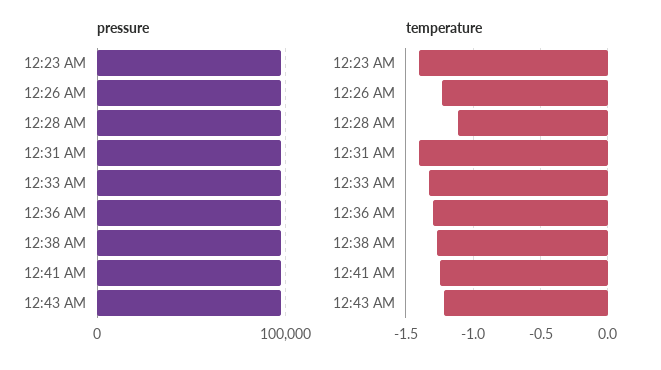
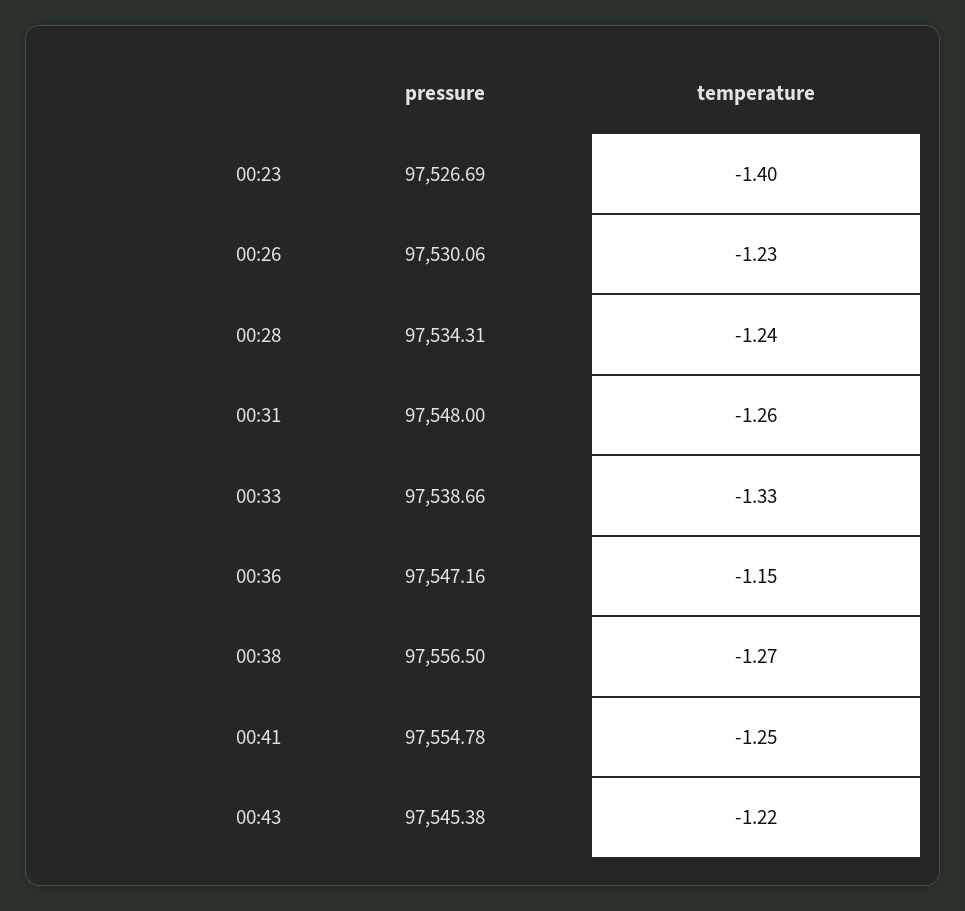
  {
    "pressure": {
      "12:23 AM": 97526.69,
      "12:26 AM": 97530.06,
      "12:28 AM": 97534.31,
      "12:31 AM": 97548,
      "12:33 AM": 97538.66,
      "12:36 AM": 97547.16,
      "12:38 AM": 97556.5,
      "12:41 AM": 97554.78,
      "12:43 AM": 97545.38
    },
    "temperature": {
      "12:23 AM": -1.4,
      "12:26 AM": -1.23,
-     "12:28 AM": -1.1,
+     "12:28 AM": -1.24,
-     "12:31 AM": -1.4,
+     "12:31 AM": -1.26,
      "12:33 AM": -1.33,
-     "12:36 AM": -1.3,
+     "12:36 AM": -1.15,
      "12:38 AM": -1.27,
      "12:41 AM": -1.25,
      "12:43 AM": -1.22
    }
  }

